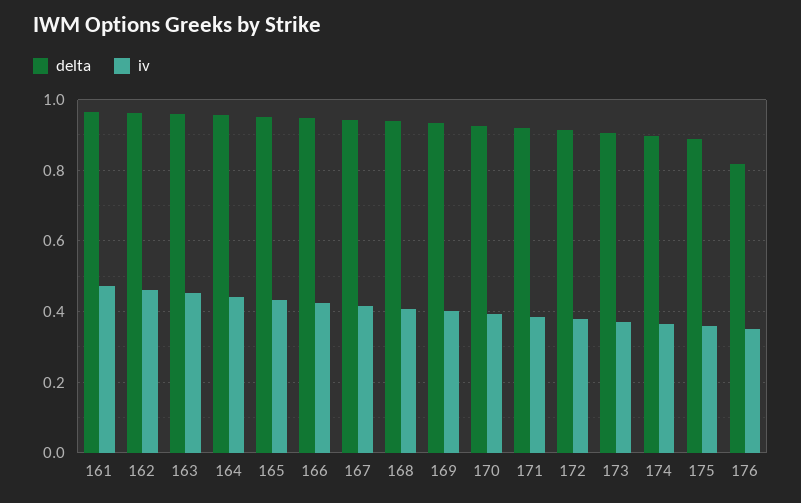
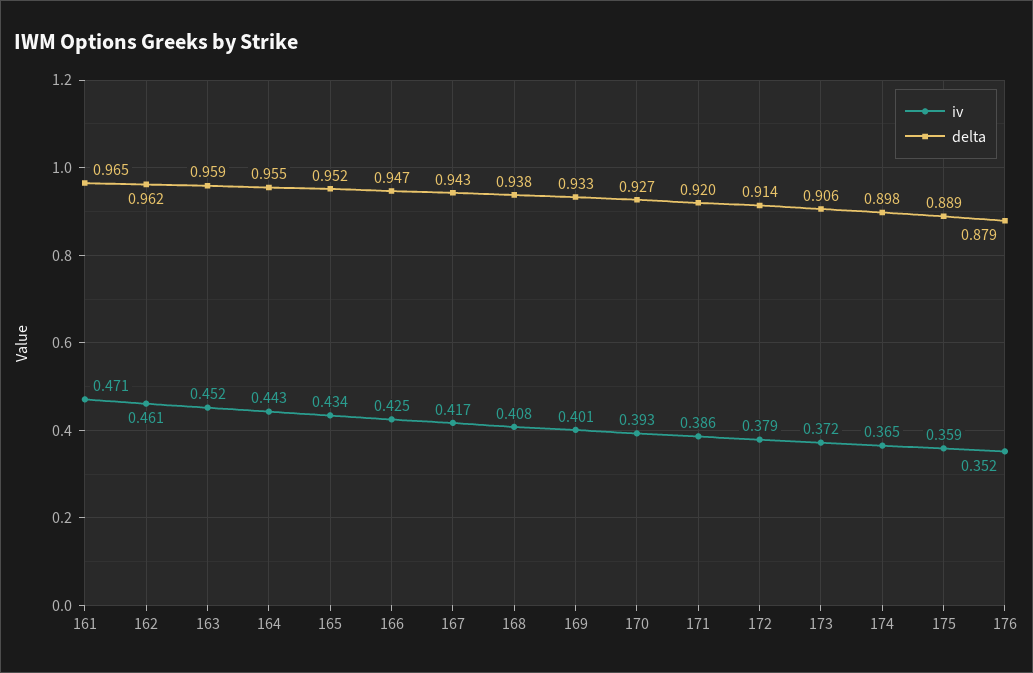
  {
    "delta": {
      "161": 0.965,
      "162": 0.962,
      "163": 0.959,
      "164": 0.955,
      "165": 0.952,
      "166": 0.947,
      "167": 0.943,
      "168": 0.938,
      "169": 0.933,
      "170": 0.927,
      "171": 0.92,
      "172": 0.914,
      "173": 0.906,
      "174": 0.898,
      "175": 0.889,
-     "176": 0.82
+     "176": 0.879
    },
    "iv": {
      "161": 0.471,
      "162": 0.461,
      "163": 0.452,
      "164": 0.443,
      "165": 0.434,
      "166": 0.425,
      "167": 0.417,
      "168": 0.408,
      "169": 0.401,
      "170": 0.393,
      "171": 0.386,
      "172": 0.379,
      "173": 0.372,
      "174": 0.365,
      "175": 0.359,
      "176": 0.352
    }
  }

